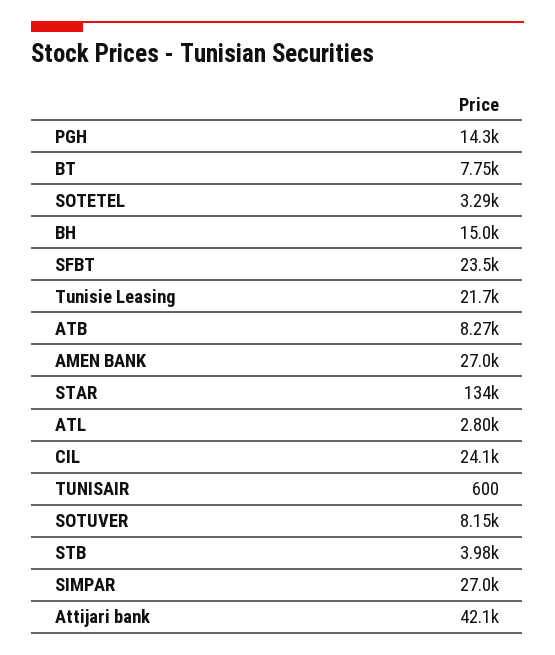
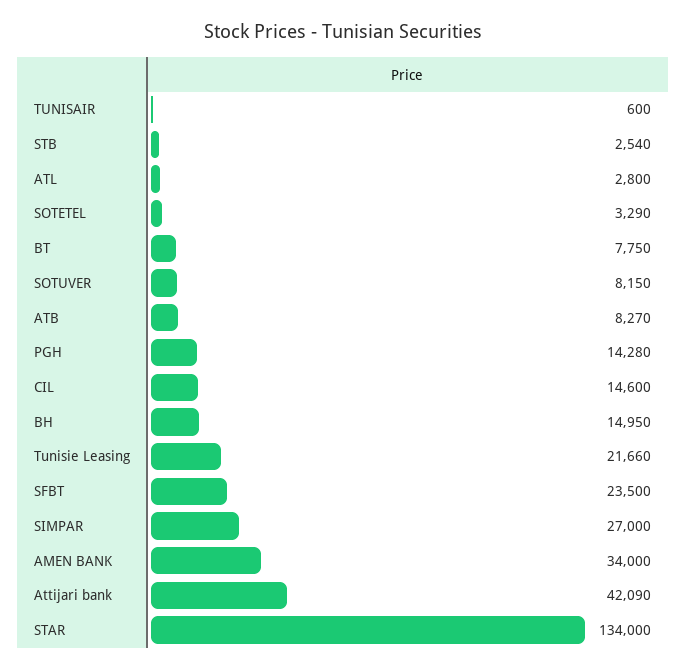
  {
    "PGH": 14280,
    "BT": 7750,
    "SOTETEL": 3290,
    "BH": 14950,
    "SFBT": 23500,
    "Tunisie Leasing": 21660,
    "ATB": 8270,
-   "AMEN BANK": 27000,
+   "AMEN BANK": 34000,
    "STAR": 134000,
    "ATL": 2800,
-   "CIL": 24100,
+   "CIL": 14600,
    "TUNISAIR": 600,
    "SOTUVER": 8150,
-   "STB": 3980,
+   "STB": 2540,
    "SIMPAR": 27000,
    "Attijari bank": 42090
  }

